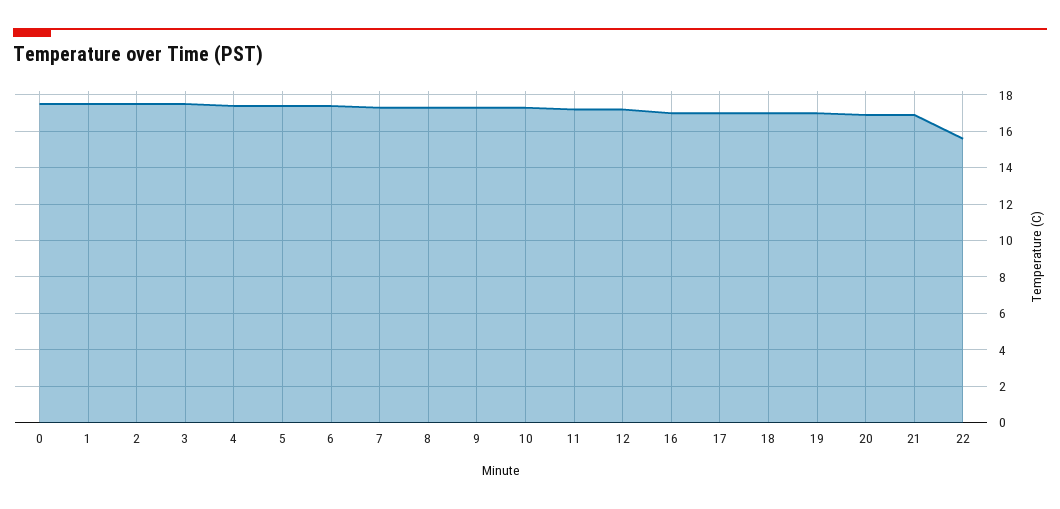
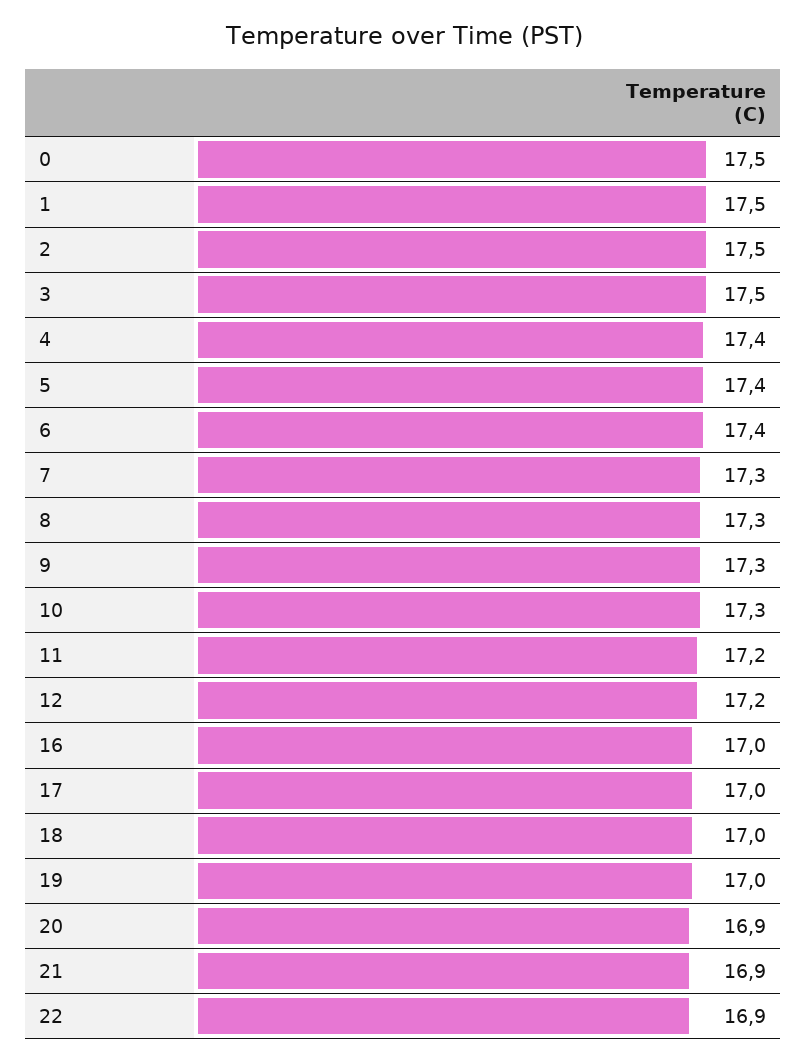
  {
    "0": 17.5,
    "1": 17.5,
    "2": 17.5,
    "3": 17.5,
    "4": 17.4,
    "5": 17.4,
    "6": 17.4,
    "7": 17.3,
    "8": 17.3,
    "9": 17.3,
    "10": 17.3,
    "11": 17.2,
    "12": 17.2,
    "16": 17,
    "17": 17,
    "18": 17,
    "19": 17,
    "20": 16.9,
    "21": 16.9,
-   "22": 15.5
+   "22": 16.9
  }

